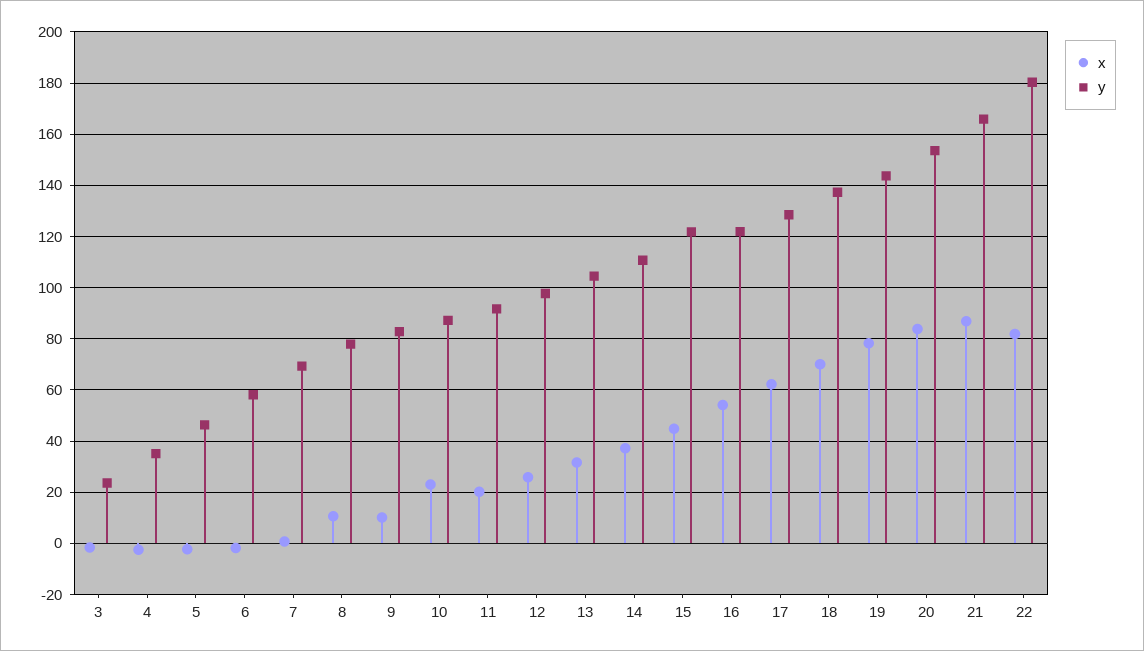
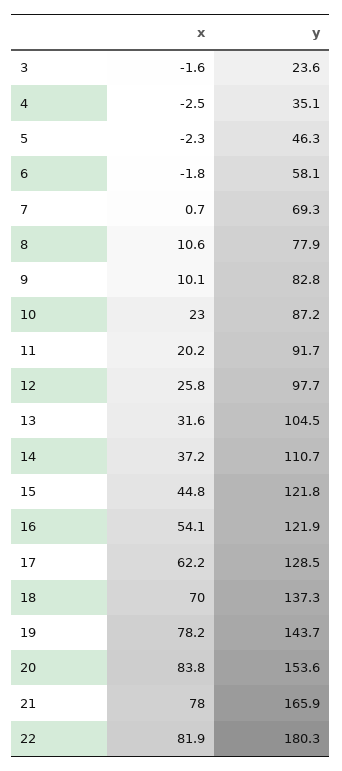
  {
    "x": {
      "3": -1.6,
      "4": -2.5,
      "5": -2.3,
      "6": -1.8,
      "7": 0.7,
      "8": 10.6,
      "9": 10.1,
      "10": 23,
      "11": 20.2,
      "12": 25.8,
      "13": 31.6,
      "14": 37.2,
      "15": 44.8,
      "16": 54.1,
      "17": 62.2,
      "18": 70,
      "19": 78.2,
      "20": 83.8,
-     "21": 87.5,
+     "21": 78,
      "22": 81.9
    },
    "y": {
      "3": 23.6,
      "4": 35.1,
      "5": 46.3,
      "6": 58.1,
      "7": 69.3,
      "8": 77.9,
      "9": 82.8,
      "10": 87.2,
      "11": 91.7,
      "12": 97.7,
      "13": 104.5,
      "14": 110.7,
      "15": 121.8,
      "16": 121.9,
      "17": 128.5,
      "18": 137.3,
      "19": 143.7,
      "20": 153.6,
      "21": 165.9,
      "22": 180.3
    }
  }

